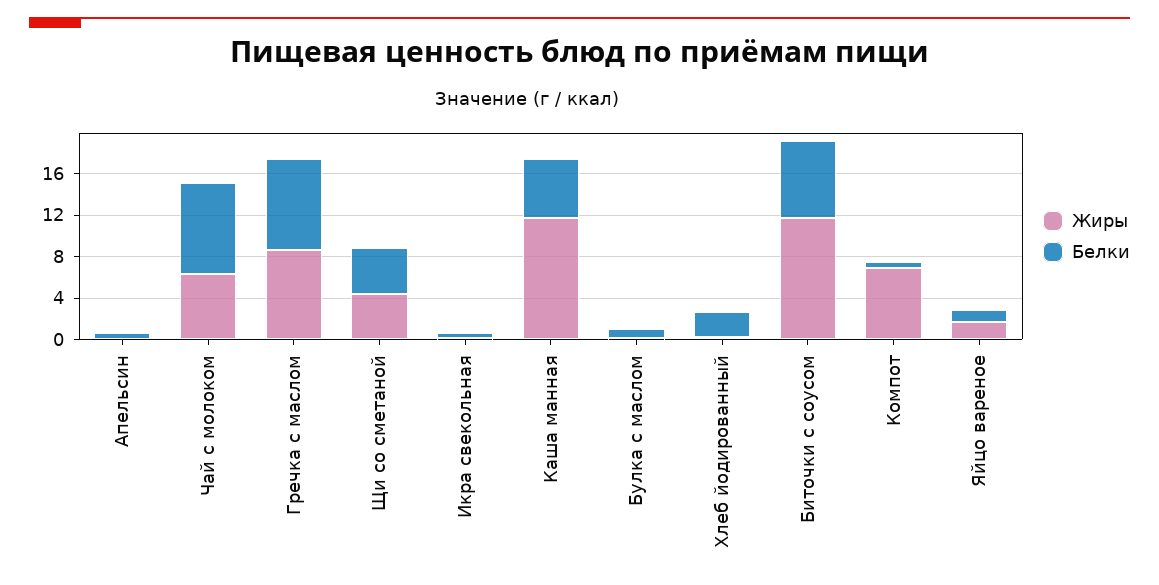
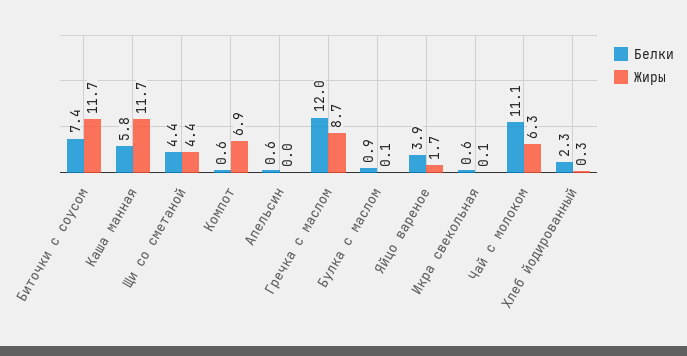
  {
    "Жиры": {
      "Апельсин": 0,
      "Чай с молоком": 6.3,
      "Гречка с маслом": 8.7,
      "Щи со сметаной": 4.4,
      "Икра свекольная": 0.1,
      "Каша манная": 11.7,
      "Булка с маслом": 0.1,
      "Хлеб йодированный": 0.3,
      "Биточки с соусом": 11.7,
      "Компот": 6.9,
      "Яйцо вареное": 1.7
    },
    "Белки": {
      "Апельсин": 0.6,
-     "Чай с молоком": 9,
+     "Чай с молоком": 11.1,
-     "Гречка с маслом": 9,
+     "Гречка с маслом": 12,
      "Щи со сметаной": 4.4,
      "Икра свекольная": 0.6,
      "Каша манная": 5.8,
      "Булка с маслом": 0.9,
      "Хлеб йодированный": 2.3,
      "Биточки с соусом": 7.4,
      "Компот": 0.6,
-     "Яйцо вареное": 1
+     "Яйцо вареное": 3.9
    }
  }

